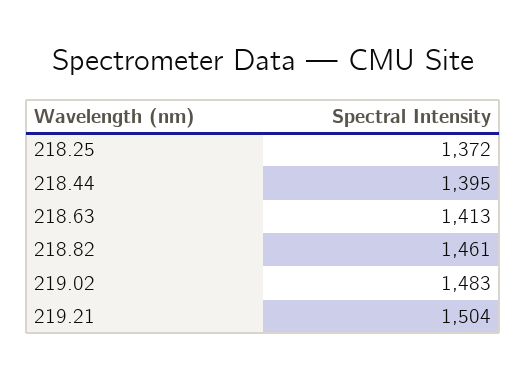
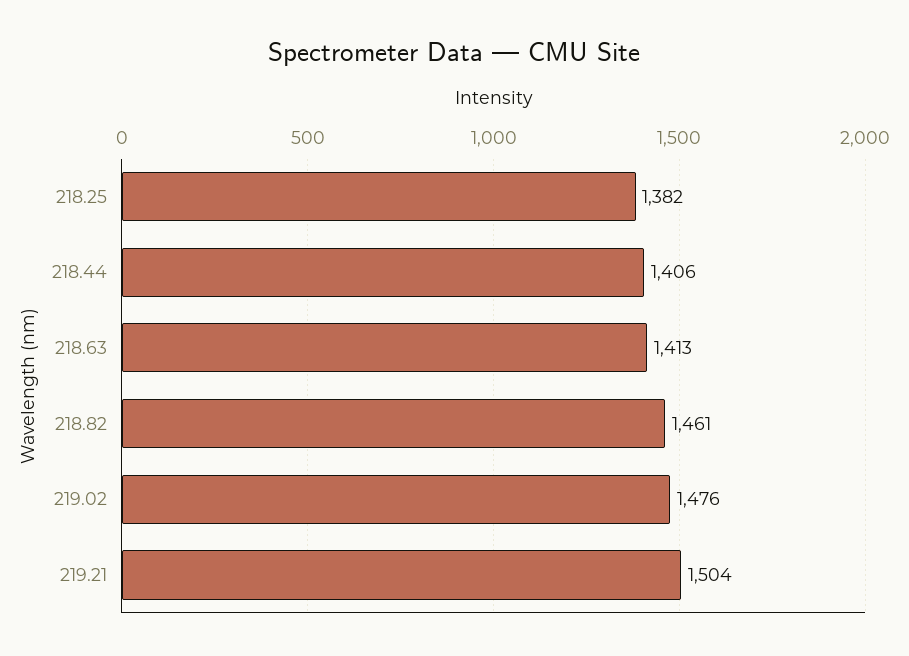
  {
-   "218.25": 1372,
+   "218.25": 1382,
-   "218.44": 1395,
+   "218.44": 1406,
    "218.63": 1413,
    "218.82": 1461,
-   "219.02": 1483,
+   "219.02": 1476,
    "219.21": 1504
  }

